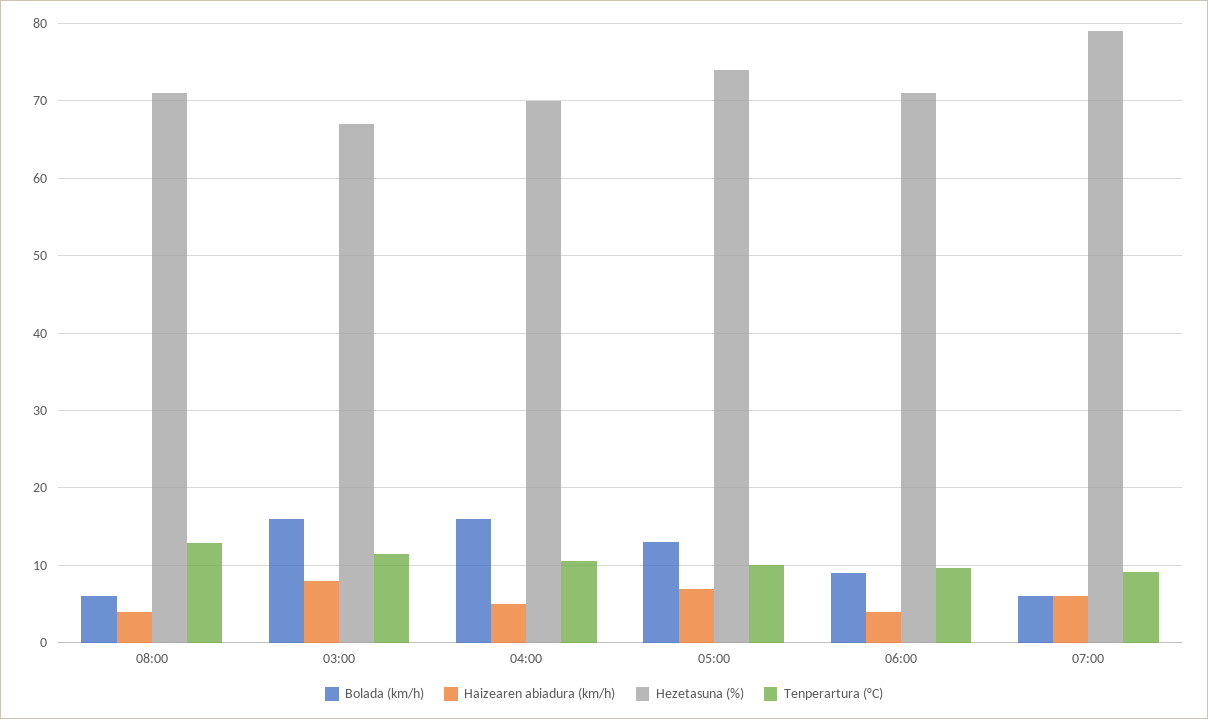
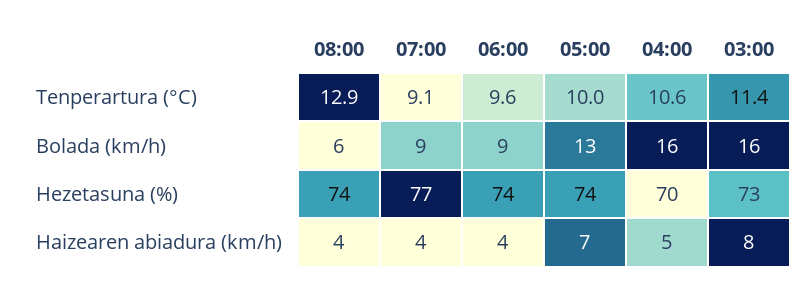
  {
    "Bolada (km/h)": {
      "08:00": 6,
      "03:00": 16,
      "04:00": 16,
      "05:00": 13,
      "06:00": 9,
-     "07:00": 6
+     "07:00": 9
    },
    "Haizearen abiadura (km/h)": {
      "08:00": 4,
      "03:00": 8,
      "04:00": 5,
      "05:00": 7,
      "06:00": 4,
-     "07:00": 6
+     "07:00": 4
    },
    "Hezetasuna (%)": {
-     "08:00": 71,
+     "08:00": 74,
-     "03:00": 67,
+     "03:00": 73,
      "04:00": 70,
      "05:00": 74,
-     "06:00": 71,
+     "06:00": 74,
-     "07:00": 79
+     "07:00": 77
    },
    "Tenperartura (°C)": {
      "08:00": 12.9,
      "03:00": 11.4,
      "04:00": 10.6,
      "05:00": 10,
      "06:00": 9.6,
      "07:00": 9.1
    }
  }

